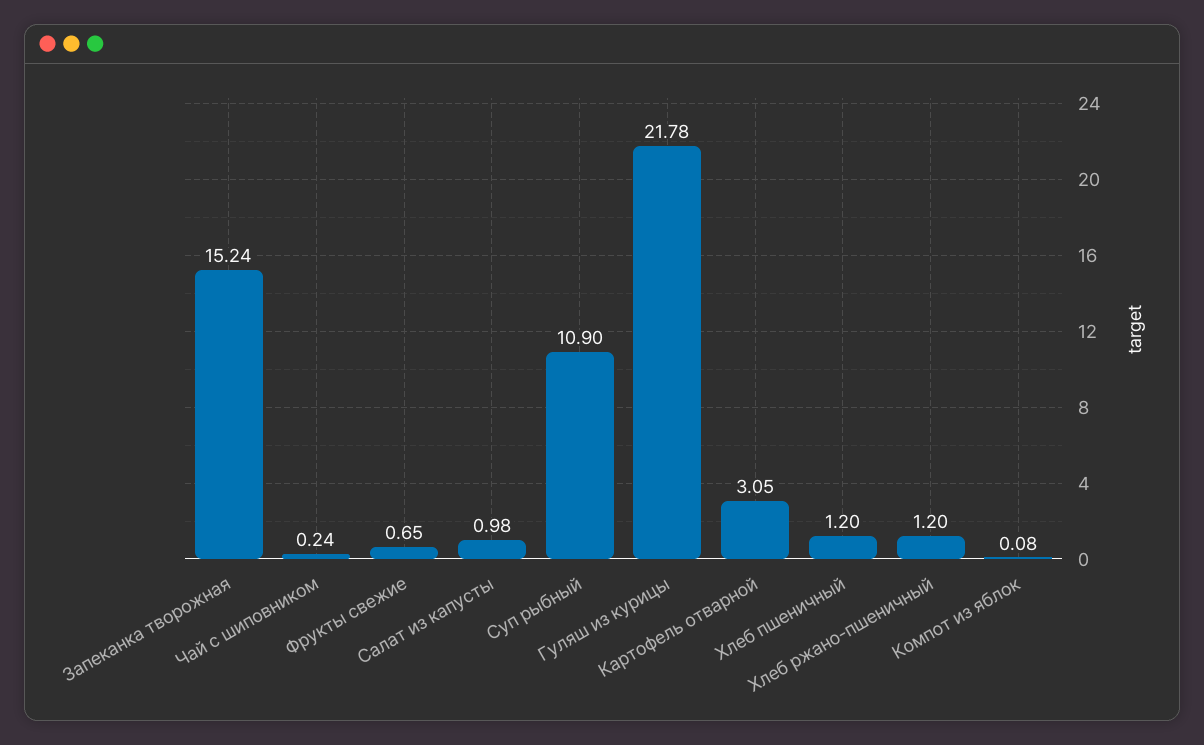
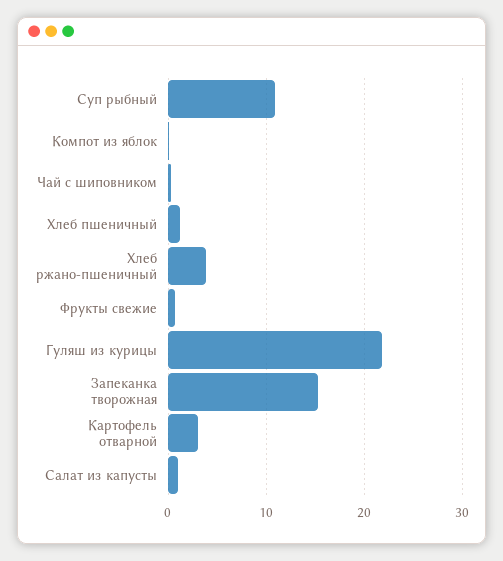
  {
    "Запеканка творожная": 15.24,
    "Чай с шиповником": 0.24,
    "Фрукты свежие": 0.65,
    "Салат из капусты": 0.98,
    "Суп рыбный": 10.9,
    "Гуляш из курицы": 21.78,
    "Картофель отварной": 3.05,
    "Хлеб пшеничный": 1.2,
-   "Хлеб ржано-пшеничный": 1.2,
+   "Хлеб ржано-пшеничный": 4,
    "Компот из яблок": 0.08
  }

